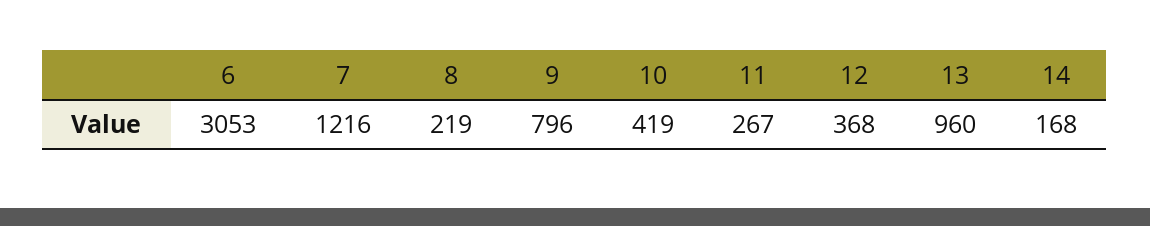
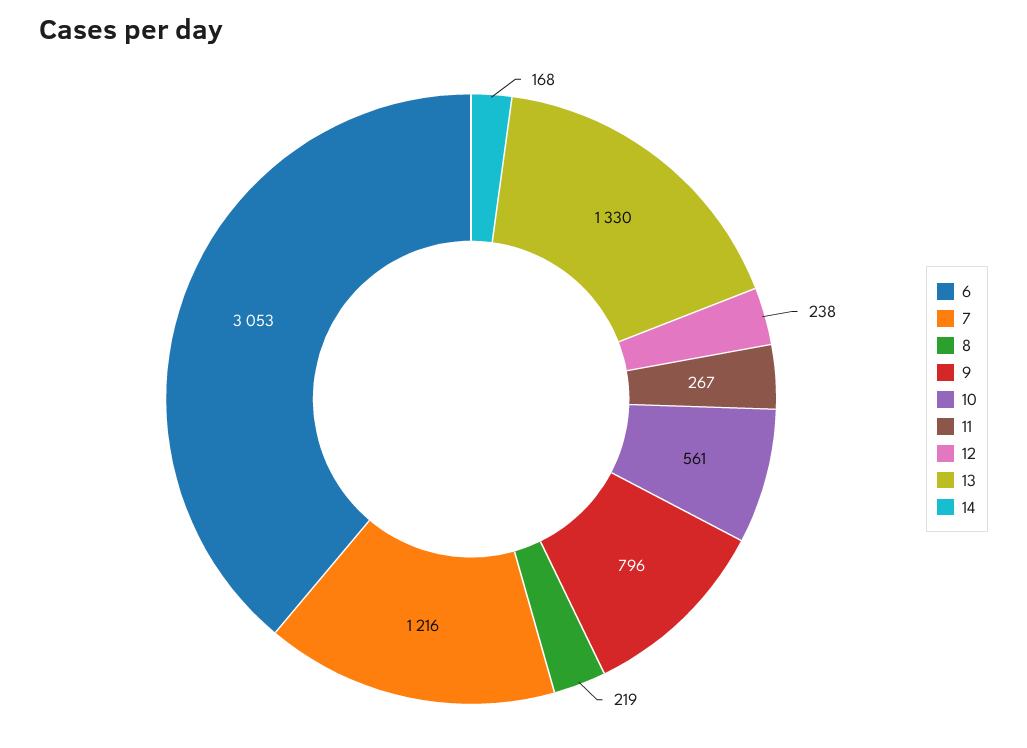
  {
    "6": 3053,
    "7": 1216,
    "8": 219,
    "9": 796,
-   "10": 419,
+   "10": 561,
    "11": 267,
-   "12": 368,
+   "12": 238,
-   "13": 960,
+   "13": 1330,
    "14": 168
  }

